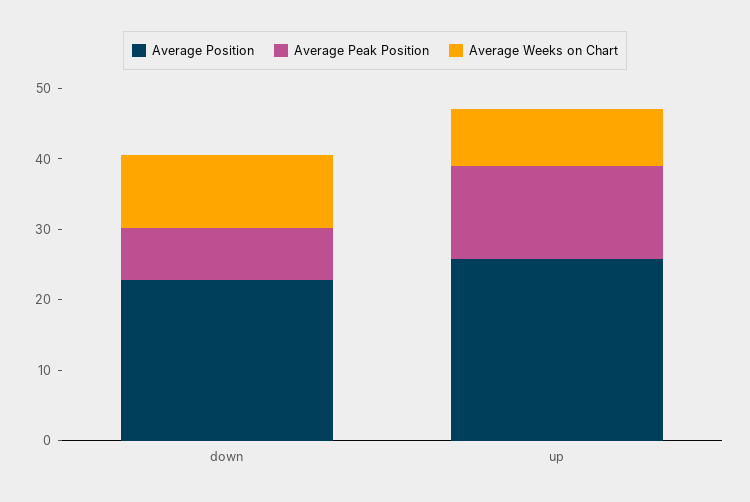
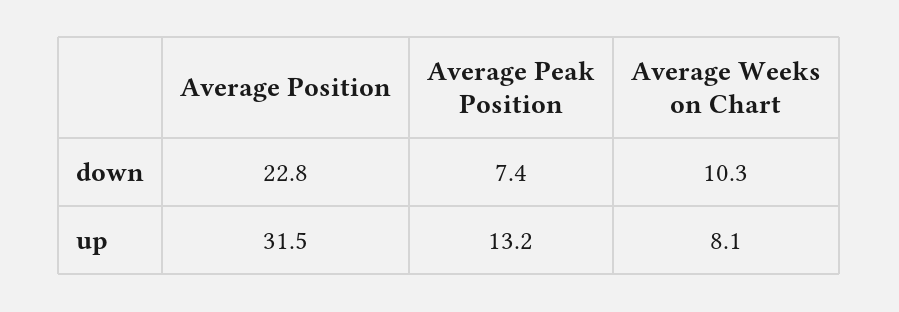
  {
    "Average Position": {
      "down": 22.8,
-     "up": 26
+     "up": 31.5
    },
    "Average Peak Position": {
      "down": 7.4,
      "up": 13.2
    },
    "Average Weeks on Chart": {
      "down": 10.3,
      "up": 8.1
    }
  }

